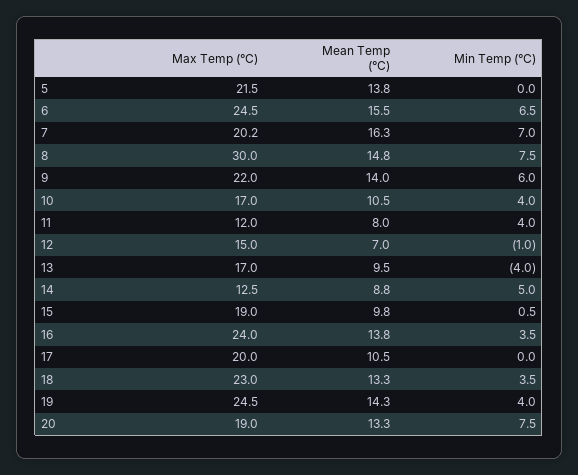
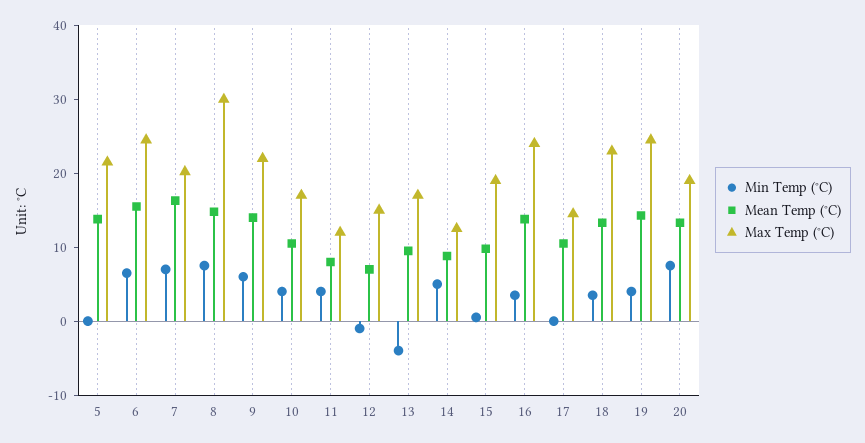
  {
    "Max Temp (°C)": {
      "5": 21.5,
      "6": 24.5,
      "7": 20.2,
      "8": 30,
      "9": 22,
      "10": 17,
      "11": 12,
      "12": 15,
      "13": 17,
      "14": 12.5,
      "15": 19,
      "16": 24,
-     "17": 20,
+     "17": 14,
      "18": 23,
      "19": 24.5,
      "20": 19
    },
    "Mean Temp (°C)": {
      "5": 13.8,
      "6": 15.5,
      "7": 16.3,
      "8": 14.8,
      "9": 14,
      "10": 10.5,
      "11": 8,
      "12": 7,
      "13": 9.5,
      "14": 8.8,
      "15": 9.8,
      "16": 13.8,
      "17": 10.5,
      "18": 13.3,
      "19": 14.3,
      "20": 13.3
    },
    "Min Temp (°C)": {
      "5": 0,
      "6": 6.5,
      "7": 7,
      "8": 7.5,
      "9": 6,
      "10": 4,
      "11": 4,
      "12": -1,
      "13": -4,
      "14": 5,
      "15": 0.5,
      "16": 3.5,
      "17": 0,
      "18": 3.5,
      "19": 4,
      "20": 7.5
    }
  }

